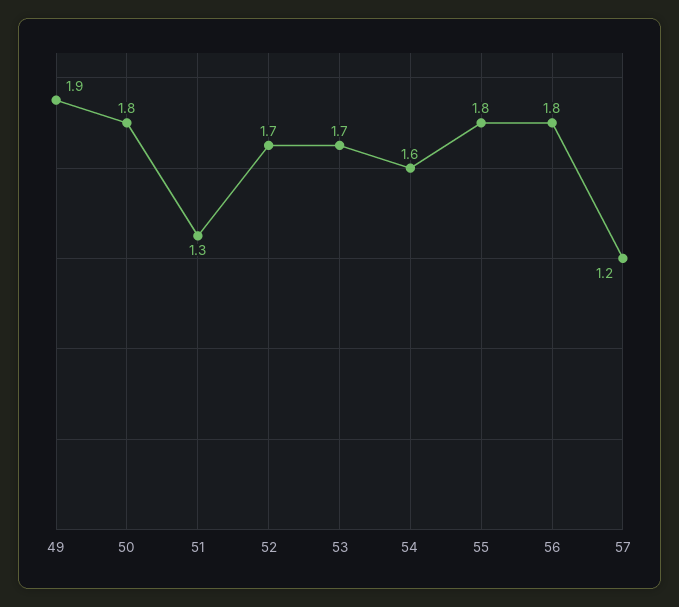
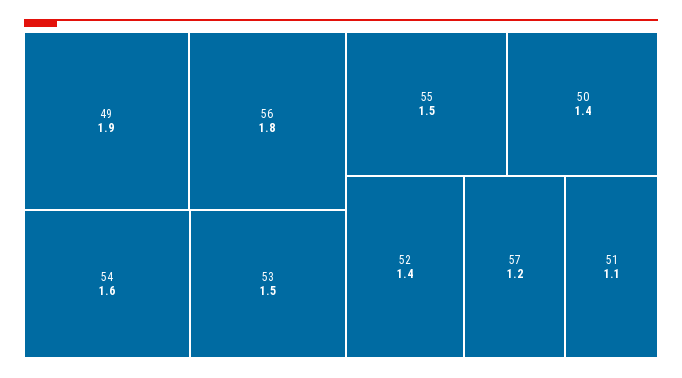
  {
    "49": 1.9,
-   "50": 1.8,
+   "50": 1.4,
-   "51": 1.3,
+   "51": 1.1,
-   "52": 1.7,
+   "52": 1.4,
-   "53": 1.7,
+   "53": 1.5,
    "54": 1.6,
-   "55": 1.8,
+   "55": 1.5,
    "56": 1.8,
    "57": 1.2
  }

